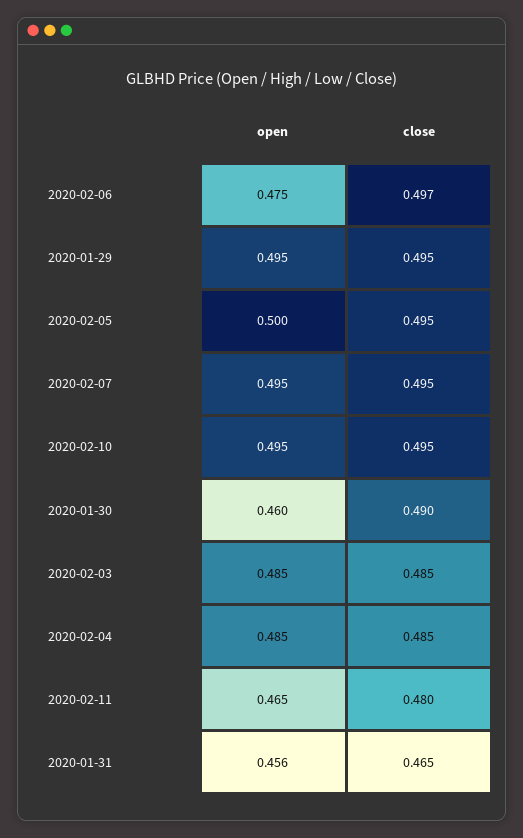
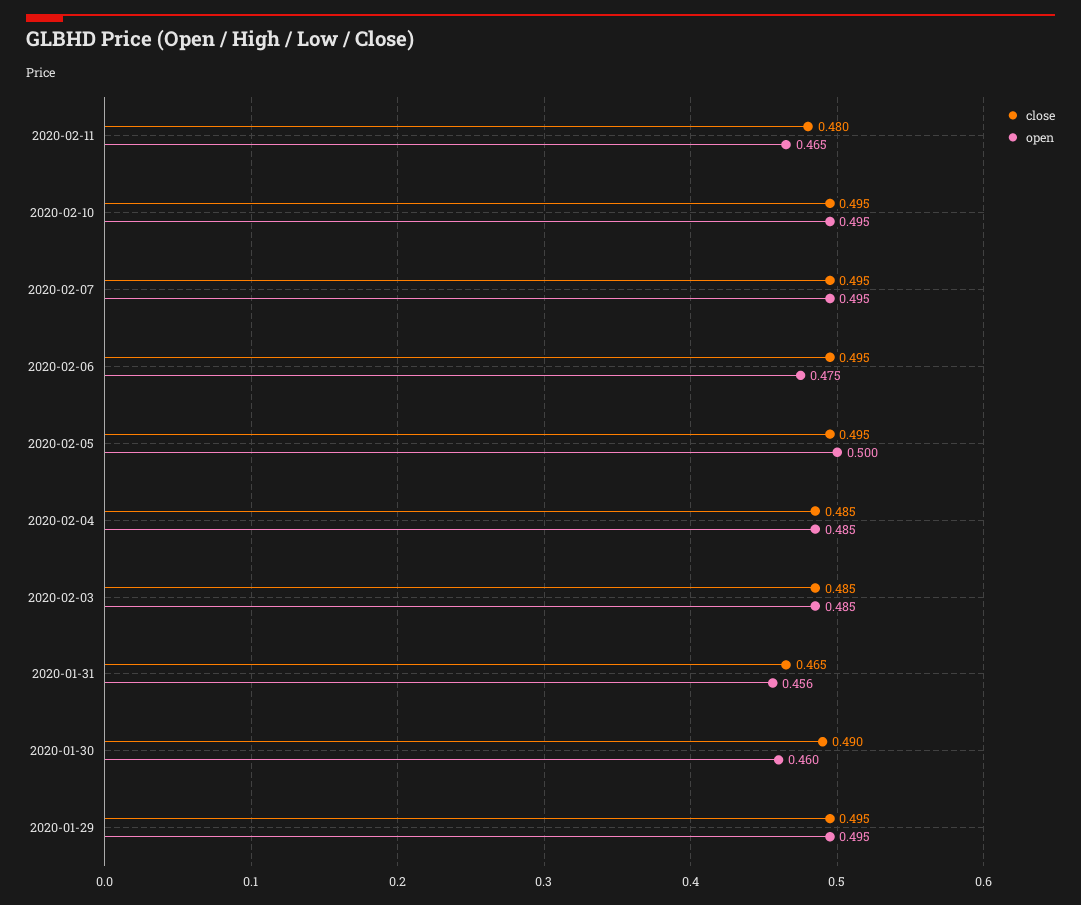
  {
    "open": {
      "2020-02-06": 0.475,
      "2020-01-29": 0.495,
      "2020-02-05": 0.5,
      "2020-02-07": 0.495,
      "2020-02-10": 0.495,
      "2020-01-30": 0.46,
      "2020-02-03": 0.485,
      "2020-02-04": 0.485,
      "2020-02-11": 0.465,
      "2020-01-31": 0.456
    },
    "close": {
-     "2020-02-06": 0.497,
+     "2020-02-06": 0.495,
      "2020-01-29": 0.495,
      "2020-02-05": 0.495,
      "2020-02-07": 0.495,
      "2020-02-10": 0.495,
      "2020-01-30": 0.49,
      "2020-02-03": 0.485,
      "2020-02-04": 0.485,
      "2020-02-11": 0.48,
      "2020-01-31": 0.465
    }
  }

